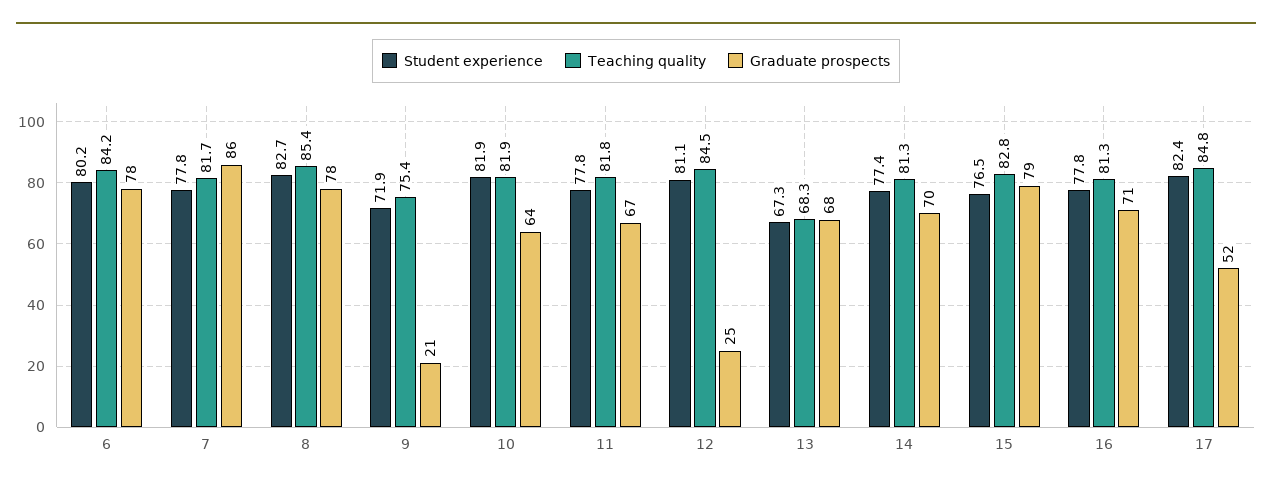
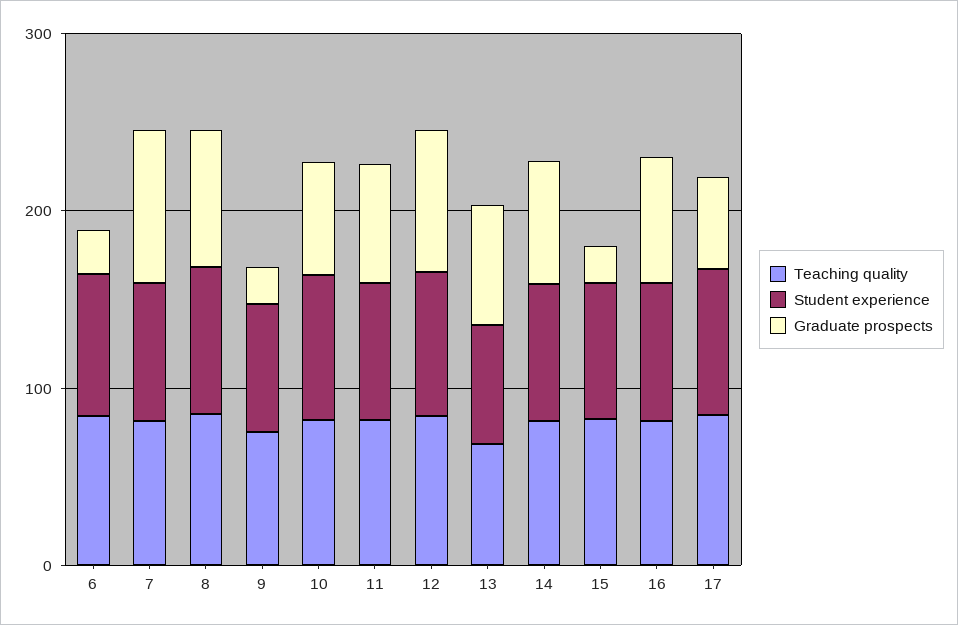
  {
    "Student experience": {
      "6": 80.2,
      "7": 77.8,
      "8": 82.7,
      "9": 71.9,
      "10": 81.9,
      "11": 77.8,
      "12": 81.1,
      "13": 67.3,
      "14": 77.4,
      "15": 76.5,
      "16": 77.8,
      "17": 82.4
    },
    "Teaching quality": {
      "6": 84.2,
      "7": 81.7,
      "8": 85.4,
      "9": 75.4,
      "10": 81.9,
      "11": 81.8,
      "12": 84.5,
      "13": 68.3,
      "14": 81.3,
      "15": 82.8,
      "16": 81.3,
      "17": 84.8
    },
    "Graduate prospects": {
-     "6": 78,
+     "6": 20,
      "7": 86,
      "8": 78,
      "9": 21,
      "10": 64,
      "11": 67,
-     "12": 25,
+     "12": 80,
      "13": 68,
      "14": 70,
-     "15": 79,
+     "15": 20,
      "16": 71,
      "17": 52
    }
  }

